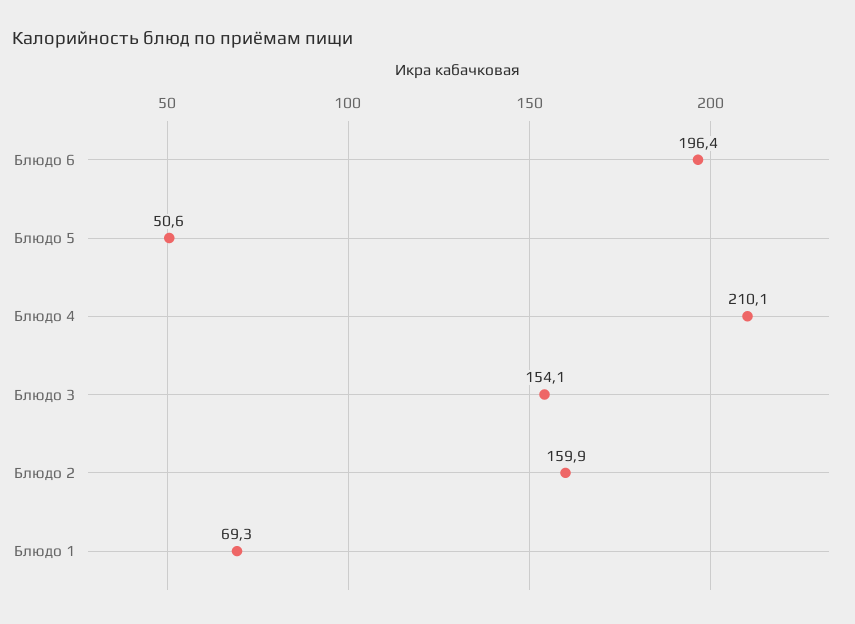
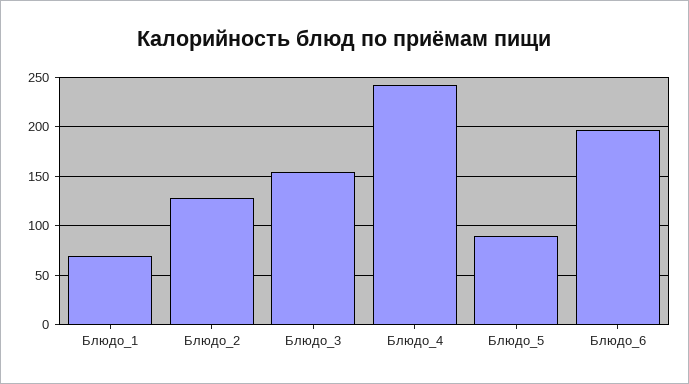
  {
    "Блюдо 6": 196.4,
-   "Блюдо 5": 50.6,
+   "Блюдо 5": 90,
-   "Блюдо 4": 210.1,
+   "Блюдо 4": 240,
    "Блюдо 3": 154.1,
-   "Блюдо 2": 159.9,
+   "Блюдо 2": 130,
    "Блюдо 1": 69.3
  }

